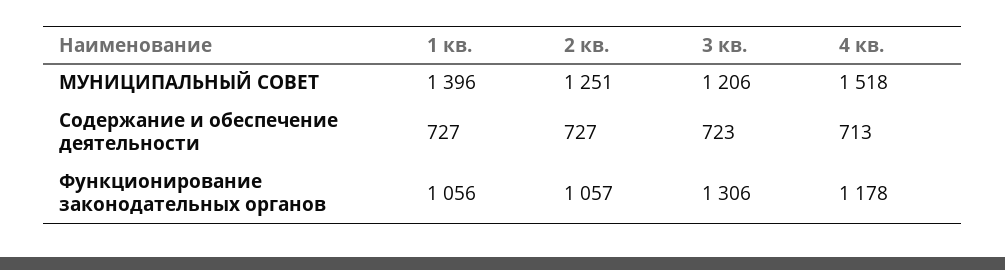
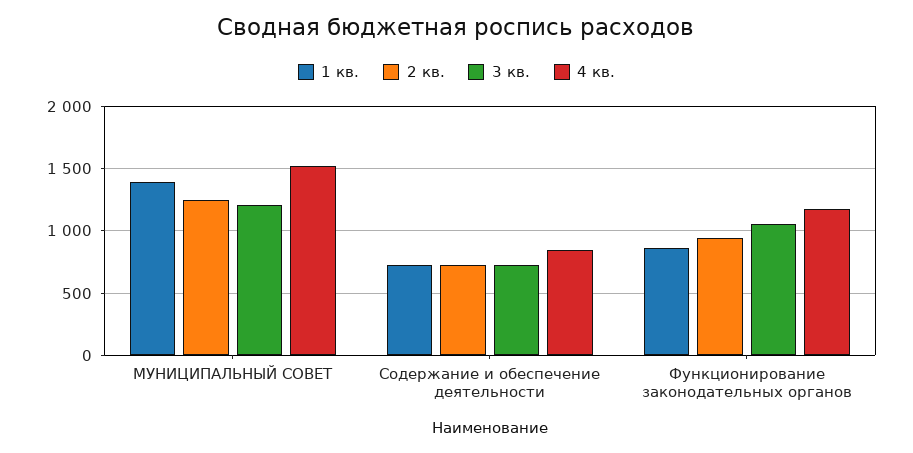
  {
    "1 кв.": {
      "МУНИЦИПАЛЬНЫЙ СОВЕТ": 1396,
      "Содержание и обеспечение деятельности": 727,
-     "Функционирование законодательных органов": 1056
+     "Функционирование законодательных органов": 850
    },
    "2 кв.": {
      "МУНИЦИПАЛЬНЫЙ СОВЕТ": 1251,
      "Содержание и обеспечение деятельности": 727,
-     "Функционирование законодательных органов": 1057
+     "Функционирование законодательных органов": 950
    },
    "3 кв.": {
      "МУНИЦИПАЛЬНЫЙ СОВЕТ": 1206,
      "Содержание и обеспечение деятельности": 723,
-     "Функционирование законодательных органов": 1306
+     "Функционирование законодательных органов": 1050
    },
    "4 кв.": {
      "МУНИЦИПАЛЬНЫЙ СОВЕТ": 1518,
-     "Содержание и обеспечение деятельности": 713,
+     "Содержание и обеспечение деятельности": 850,
      "Функционирование законодательных органов": 1178
    }
  }

